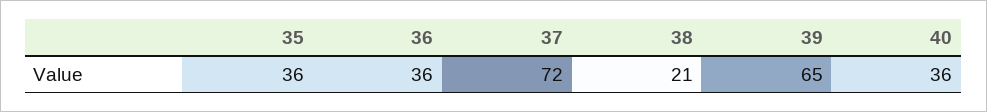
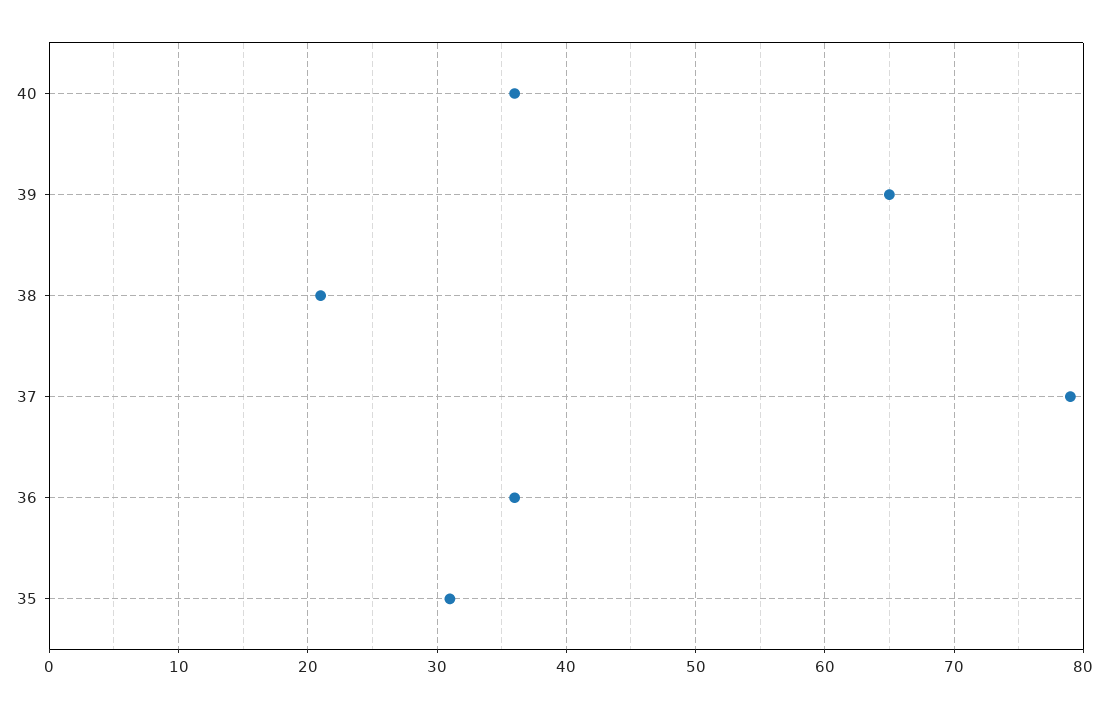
  {
-   "35": 36,
+   "35": 31,
    "36": 36,
-   "37": 72,
+   "37": 79,
    "38": 21,
    "39": 65,
    "40": 36
  }

